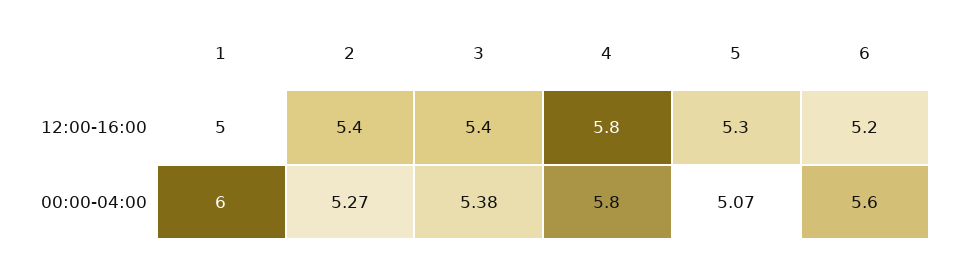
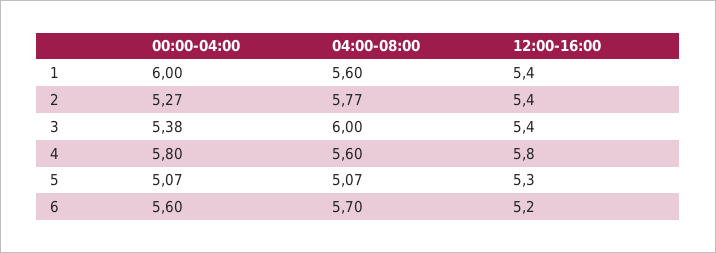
  {
    "1": {
-     "12:00-16:00": 5,
+     "12:00-16:00": 5.4,
-     "00:00-04:00": 6
+     "00:00-04:00": 6,
+     "04:00-08:00": 5.6
    },
    "2": {
      "12:00-16:00": 5.4,
-     "00:00-04:00": 5.27
+     "00:00-04:00": 5.27,
+     "04:00-08:00": 5.77
    },
    "3": {
      "12:00-16:00": 5.4,
-     "00:00-04:00": 5.38
+     "00:00-04:00": 5.38,
+     "04:00-08:00": 6
    },
    "4": {
      "12:00-16:00": 5.8,
-     "00:00-04:00": 5.8
+     "00:00-04:00": 5.8,
+     "04:00-08:00": 5.6
    },
    "5": {
      "12:00-16:00": 5.3,
-     "00:00-04:00": 5.07
+     "00:00-04:00": 5.07,
+     "04:00-08:00": 5.07
    },
    "6": {
      "12:00-16:00": 5.2,
-     "00:00-04:00": 5.6
+     "00:00-04:00": 5.6,
+     "04:00-08:00": 5.7
    }
  }

